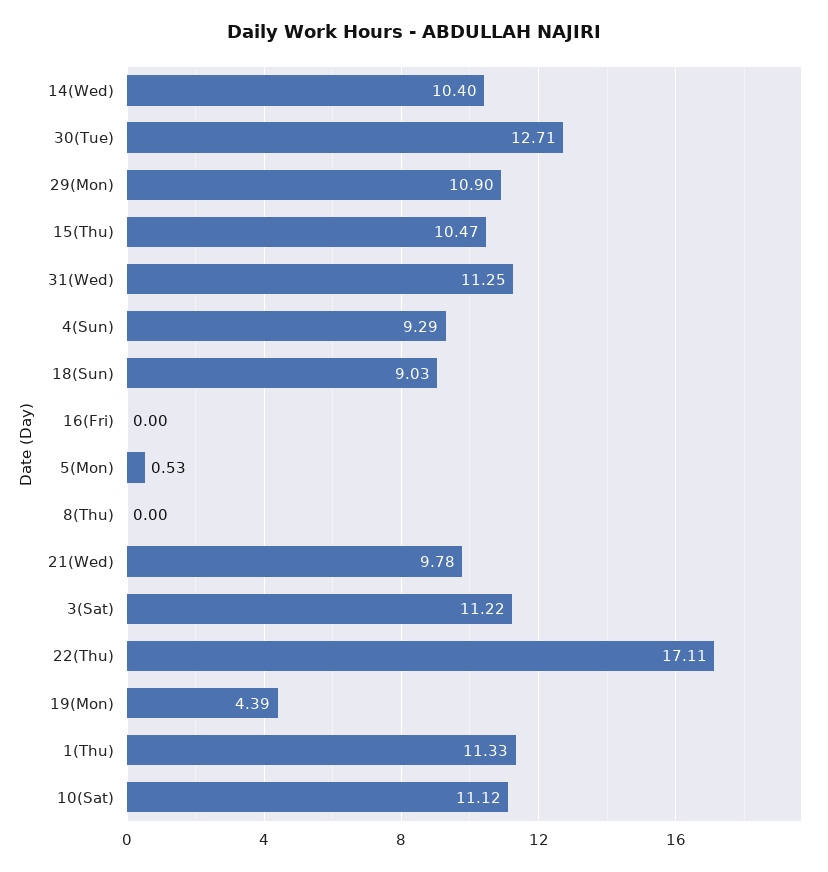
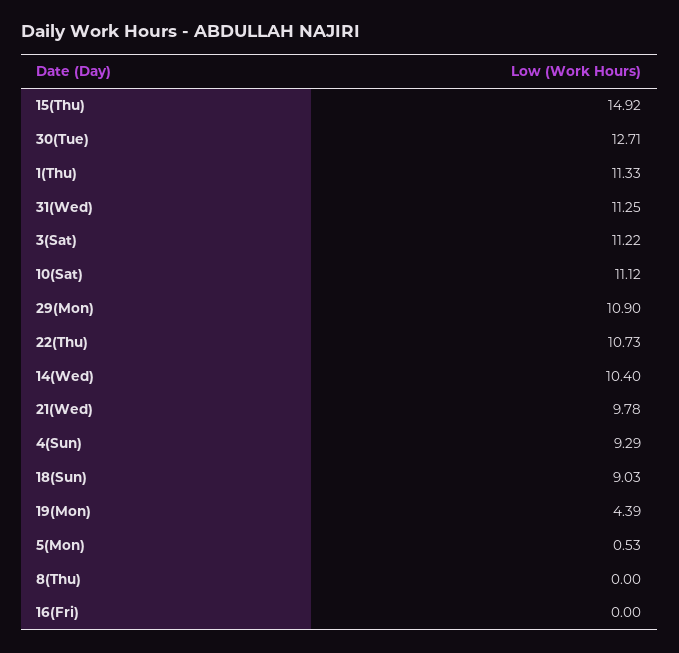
  {
    "14(Wed)": 10.4,
    "30(Tue)": 12.71,
    "29(Mon)": 10.9,
-   "15(Thu)": 10.47,
+   "15(Thu)": 14.92,
    "31(Wed)": 11.25,
    "4(Sun)": 9.29,
    "18(Sun)": 9.03,
    "16(Fri)": 0,
    "5(Mon)": 0.53,
    "8(Thu)": 0,
    "21(Wed)": 9.78,
    "3(Sat)": 11.22,
-   "22(Thu)": 17.11,
+   "22(Thu)": 10.73,
    "19(Mon)": 4.39,
    "1(Thu)": 11.33,
    "10(Sat)": 11.12
  }

